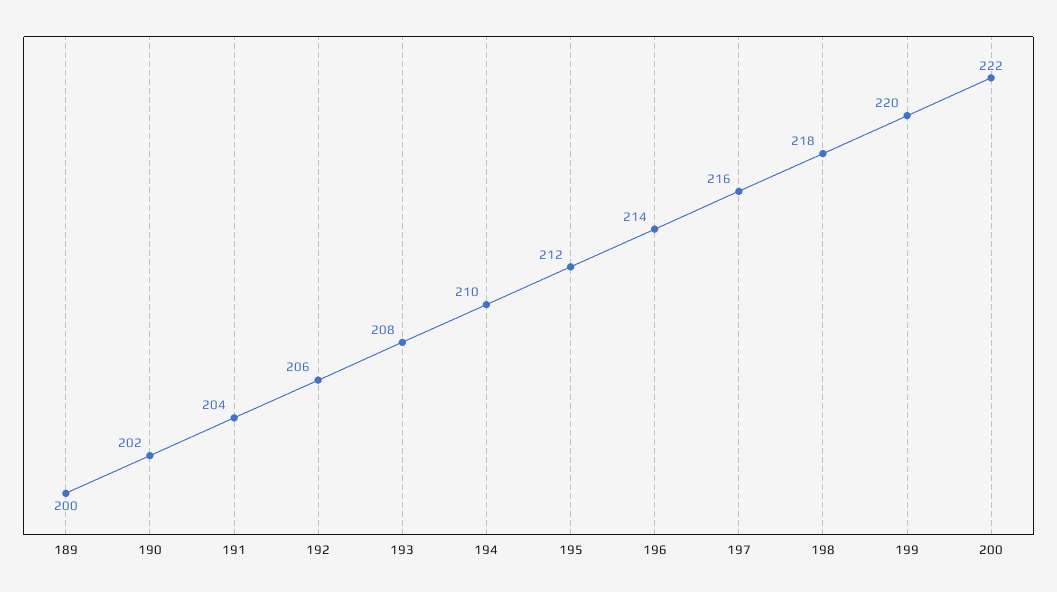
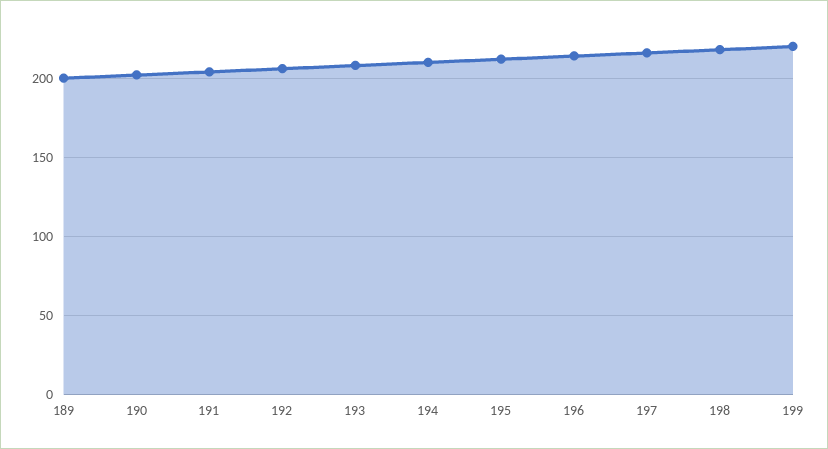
  {
    "189": 200,
    "190": 202,
    "191": 204,
    "192": 206,
    "193": 208,
    "194": 210,
    "195": 212,
    "196": 214,
    "197": 216,
    "198": 218,
-   "199": 220,
+   "199": 220
-   "200": 222
  }

